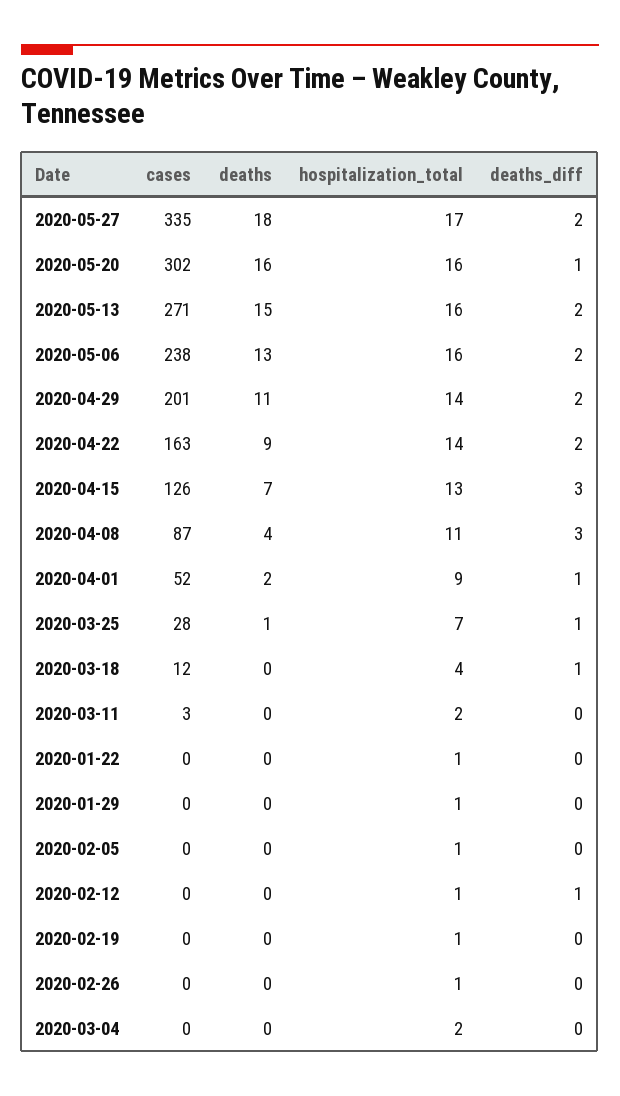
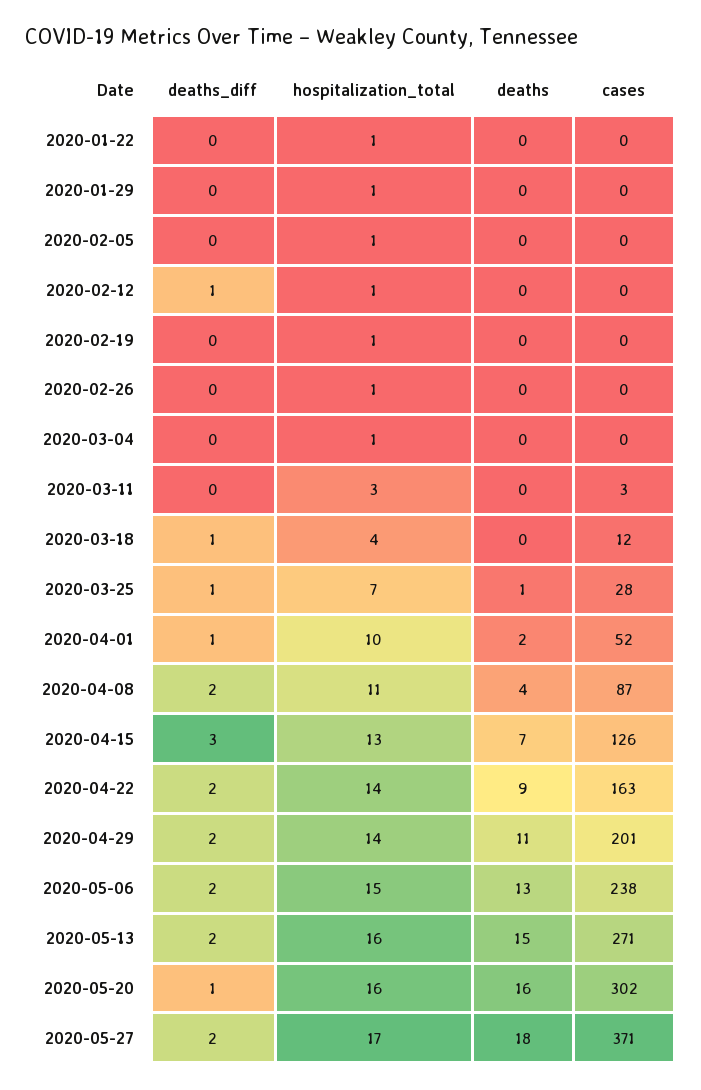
  {
    "cases": {
-     "2020-05-27": 335,
+     "2020-05-27": 371,
      "2020-05-20": 302,
      "2020-05-13": 271,
      "2020-05-06": 238,
      "2020-04-29": 201,
      "2020-04-22": 163,
      "2020-04-15": 126,
      "2020-04-08": 87,
      "2020-04-01": 52,
      "2020-03-25": 28,
      "2020-03-18": 12,
      "2020-03-11": 3,
      "2020-01-22": 0,
      "2020-01-29": 0,
      "2020-02-05": 0,
      "2020-02-12": 0,
      "2020-02-19": 0,
      "2020-02-26": 0,
      "2020-03-04": 0
    },
    "deaths": {
      "2020-05-27": 18,
      "2020-05-20": 16,
      "2020-05-13": 15,
      "2020-05-06": 13,
      "2020-04-29": 11,
      "2020-04-22": 9,
      "2020-04-15": 7,
      "2020-04-08": 4,
      "2020-04-01": 2,
      "2020-03-25": 1,
      "2020-03-18": 0,
      "2020-03-11": 0,
      "2020-01-22": 0,
      "2020-01-29": 0,
      "2020-02-05": 0,
      "2020-02-12": 0,
      "2020-02-19": 0,
      "2020-02-26": 0,
      "2020-03-04": 0
    },
    "hospitalization_total": {
      "2020-05-27": 17,
      "2020-05-20": 16,
      "2020-05-13": 16,
-     "2020-05-06": 16,
+     "2020-05-06": 15,
      "2020-04-29": 14,
      "2020-04-22": 14,
      "2020-04-15": 13,
      "2020-04-08": 11,
-     "2020-04-01": 9,
+     "2020-04-01": 10,
      "2020-03-25": 7,
      "2020-03-18": 4,
-     "2020-03-11": 2,
+     "2020-03-11": 3,
      "2020-01-22": 1,
      "2020-01-29": 1,
      "2020-02-05": 1,
      "2020-02-12": 1,
      "2020-02-19": 1,
      "2020-02-26": 1,
-     "2020-03-04": 2
+     "2020-03-04": 1
    },
    "deaths_diff": {
      "2020-05-27": 2,
      "2020-05-20": 1,
      "2020-05-13": 2,
      "2020-05-06": 2,
      "2020-04-29": 2,
      "2020-04-22": 2,
      "2020-04-15": 3,
-     "2020-04-08": 3,
+     "2020-04-08": 2,
      "2020-04-01": 1,
      "2020-03-25": 1,
      "2020-03-18": 1,
      "2020-03-11": 0,
      "2020-01-22": 0,
      "2020-01-29": 0,
      "2020-02-05": 0,
      "2020-02-12": 1,
      "2020-02-19": 0,
      "2020-02-26": 0,
      "2020-03-04": 0
    }
  }

